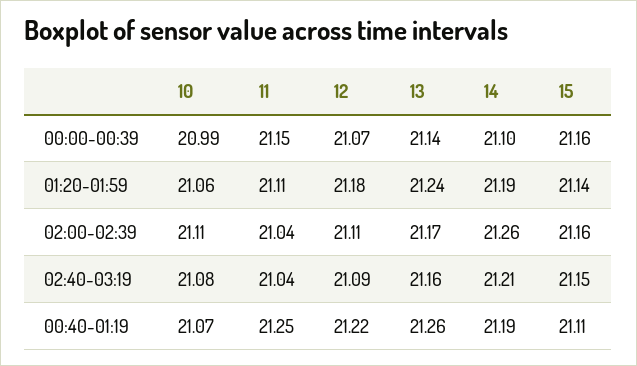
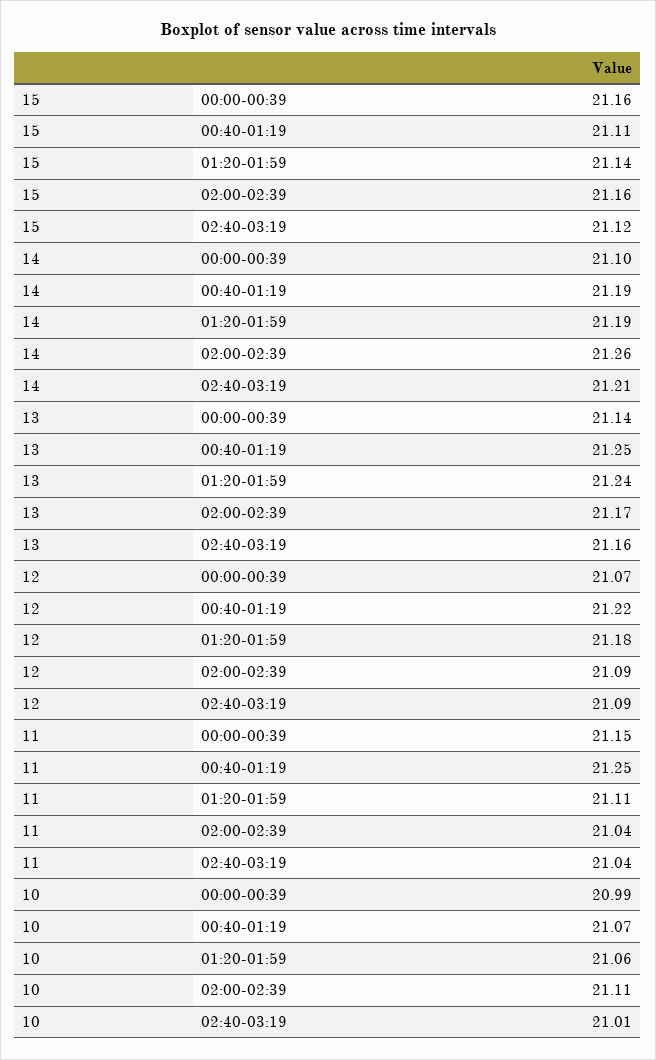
  {
    "10": {
      "00:00-00:39": 20.99,
      "01:20-01:59": 21.06,
      "02:00-02:39": 21.11,
-     "02:40-03:19": 21.08,
+     "02:40-03:19": 21.01,
      "00:40-01:19": 21.07
    },
    "11": {
      "00:00-00:39": 21.15,
      "01:20-01:59": 21.11,
      "02:00-02:39": 21.04,
      "02:40-03:19": 21.04,
      "00:40-01:19": 21.25
    },
    "12": {
      "00:00-00:39": 21.07,
      "01:20-01:59": 21.18,
-     "02:00-02:39": 21.11,
+     "02:00-02:39": 21.09,
      "02:40-03:19": 21.09,
      "00:40-01:19": 21.22
    },
    "13": {
      "00:00-00:39": 21.14,
      "01:20-01:59": 21.24,
      "02:00-02:39": 21.17,
      "02:40-03:19": 21.16,
-     "00:40-01:19": 21.26
+     "00:40-01:19": 21.25
    },
    "14": {
      "00:00-00:39": 21.1,
      "01:20-01:59": 21.19,
      "02:00-02:39": 21.26,
      "02:40-03:19": 21.21,
      "00:40-01:19": 21.19
    },
    "15": {
      "00:00-00:39": 21.16,
      "01:20-01:59": 21.14,
      "02:00-02:39": 21.16,
-     "02:40-03:19": 21.15,
+     "02:40-03:19": 21.12,
      "00:40-01:19": 21.11
    }
  }

